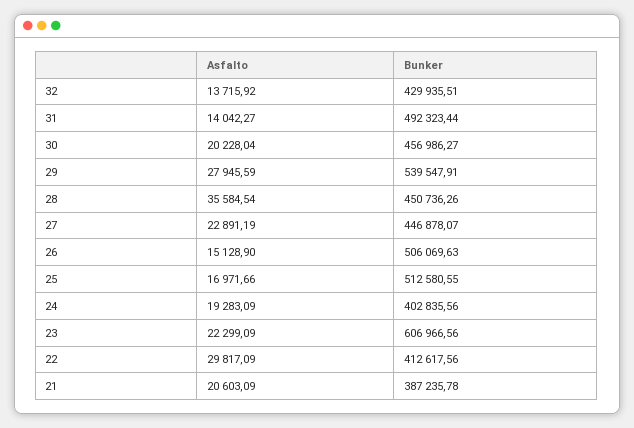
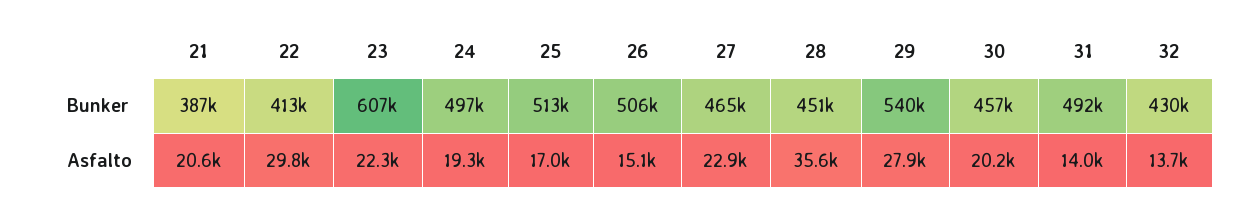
  {
    "Asfalto": {
      "32": 13715.92,
      "31": 14042.27,
      "30": 20228.04,
      "29": 27945.59,
      "28": 35584.54,
      "27": 22891.19,
      "26": 15128.9,
      "25": 16971.66,
      "24": 19283.09,
      "23": 22299.09,
      "22": 29817.09,
      "21": 20603.09
    },
    "Bunker": {
      "32": 429935.51,
      "31": 492323.44,
      "30": 456986.27,
      "29": 539547.91,
      "28": 450736.26,
-     "27": 446878.07,
+     "27": 465000,
      "26": 506069.63,
      "25": 512580.55,
-     "24": 402835.56,
+     "24": 497000,
      "23": 606966.56,
      "22": 412617.56,
      "21": 387235.78
    }
  }

